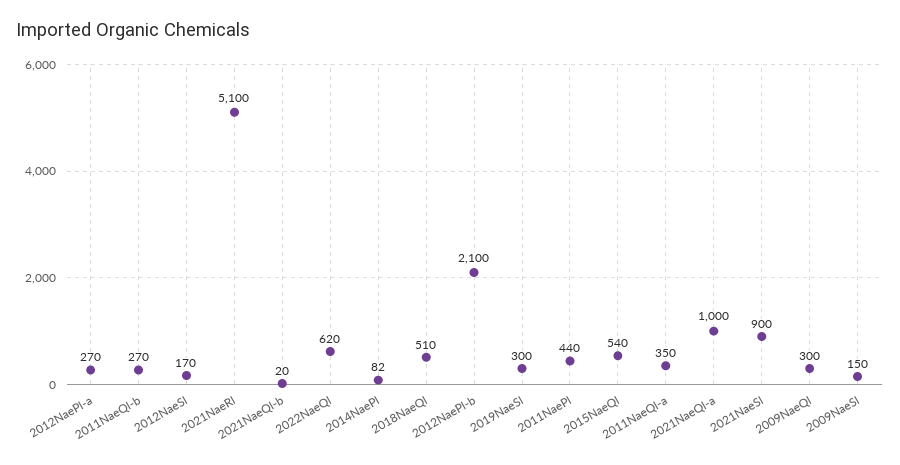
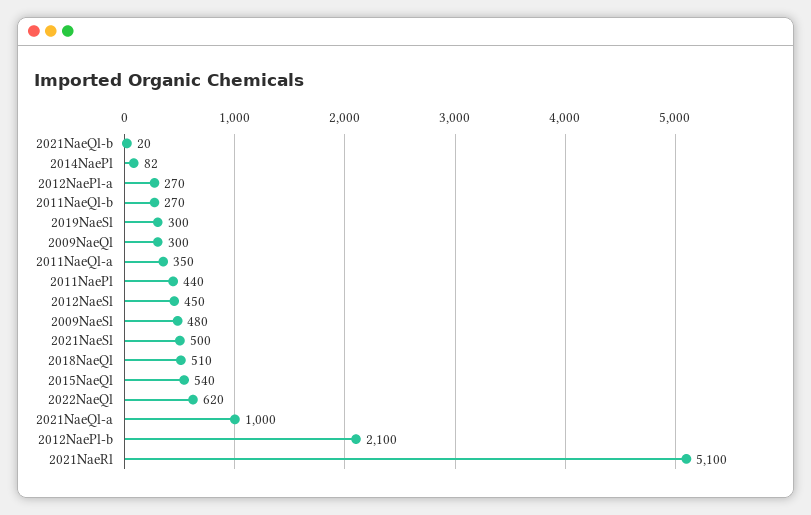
  {
    "2012NaePl-a": 270,
    "2011NaeQl-b": 270,
-   "2012NaeSl": 170,
+   "2012NaeSl": 450,
    "2021NaeRl": 5100,
    "2021NaeQl-b": 20,
    "2022NaeQl": 620,
    "2014NaePl": 82,
    "2018NaeQl": 510,
    "2012NaePl-b": 2100,
    "2019NaeSl": 300,
    "2011NaePl": 440,
    "2015NaeQl": 540,
    "2011NaeQl-a": 350,
    "2021NaeQl-a": 1000,
-   "2021NaeSl": 900,
+   "2021NaeSl": 500,
    "2009NaeQl": 300,
-   "2009NaeSl": 150
+   "2009NaeSl": 480
  }

